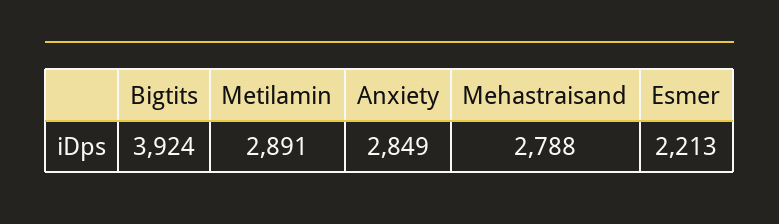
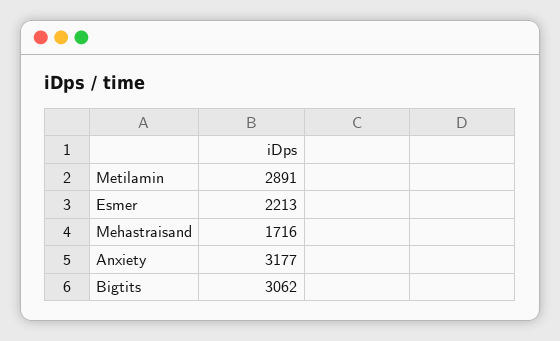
  {
-   "Bigtits": 3924,
+   "Bigtits": 3062,
    "Metilamin": 2891,
-   "Anxiety": 2849,
+   "Anxiety": 3177,
-   "Mehastraisand": 2788,
+   "Mehastraisand": 1716,
    "Esmer": 2213
  }

